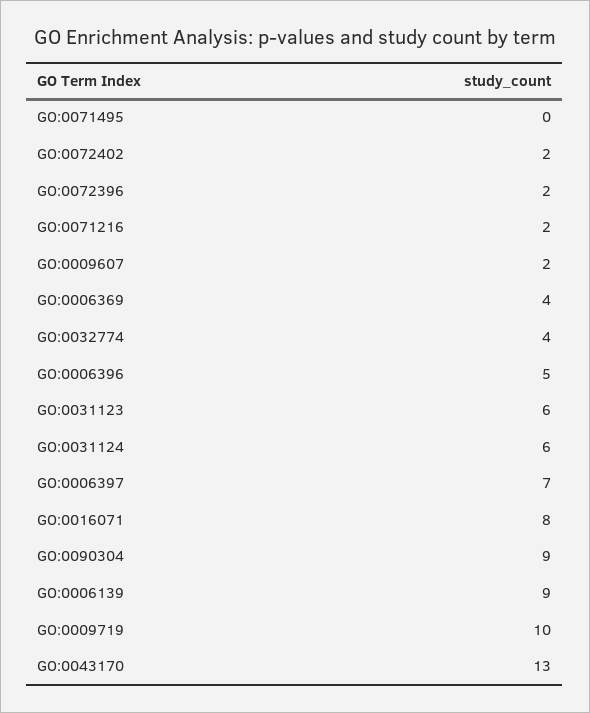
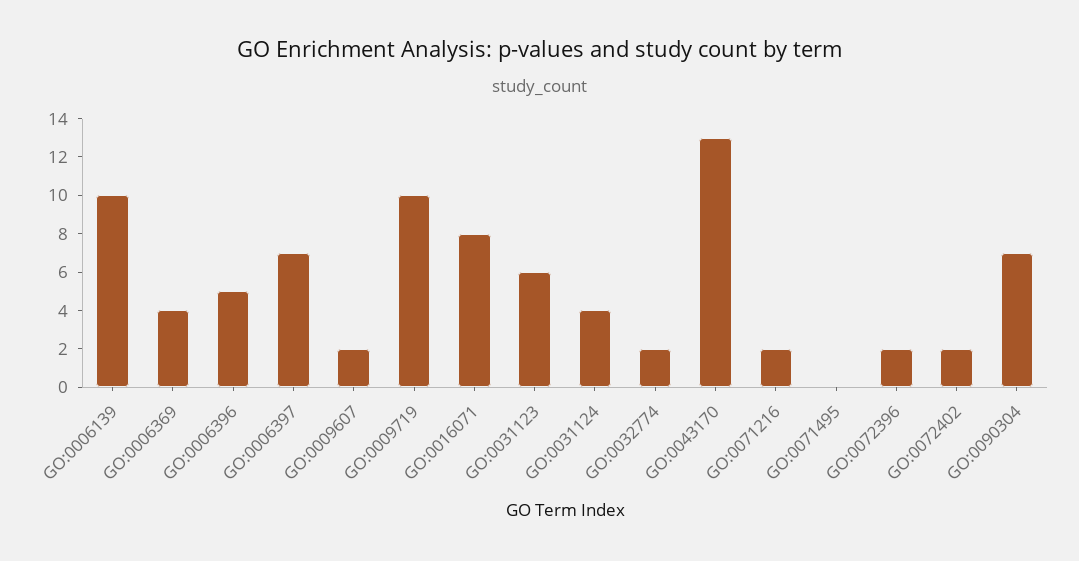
  {
    "GO:0071495": 0,
    "GO:0072402": 2,
    "GO:0072396": 2,
    "GO:0071216": 2,
    "GO:0009607": 2,
    "GO:0006369": 4,
-   "GO:0032774": 4,
+   "GO:0032774": 2,
    "GO:0006396": 5,
    "GO:0031123": 6,
-   "GO:0031124": 6,
+   "GO:0031124": 4,
    "GO:0006397": 7,
    "GO:0016071": 8,
-   "GO:0090304": 9,
+   "GO:0090304": 7,
-   "GO:0006139": 9,
+   "GO:0006139": 10,
    "GO:0009719": 10,
    "GO:0043170": 13
  }

